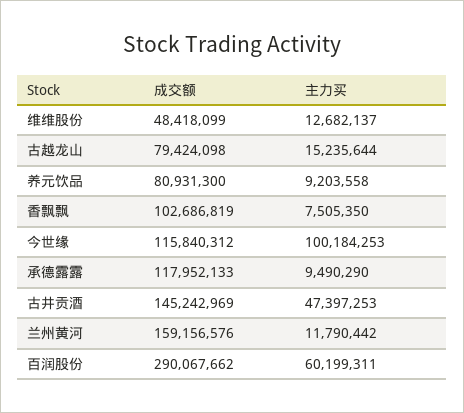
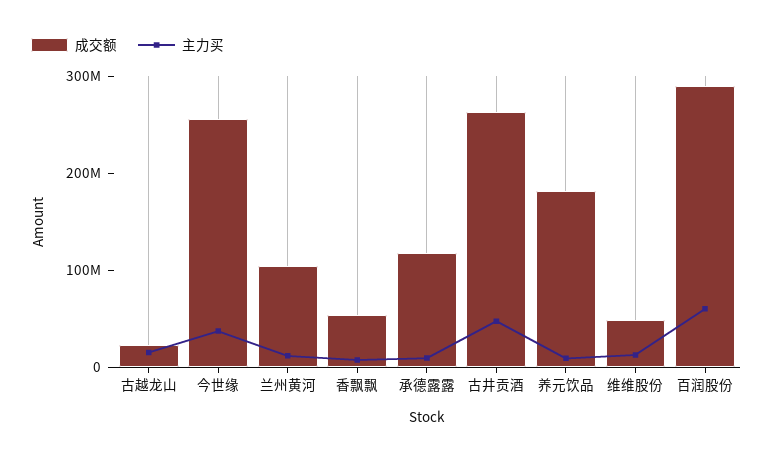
  {
    "成交额": {
      "维维股份": 48418099,
-     "古越龙山": 79424098,
+     "古越龙山": 20000000,
-     "养元饮品": 80931300,
+     "养元饮品": 180000000,
-     "香飘飘": 102686819,
+     "香飘飘": 60000000,
-     "今世缘": 115840312,
+     "今世缘": 260000000,
      "承德露露": 117952133,
-     "古井贡酒": 145242969,
+     "古井贡酒": 260000000,
-     "兰州黄河": 159156576,
+     "兰州黄河": 100000000,
      "百润股份": 290067662
    },
    "主力买": {
      "维维股份": 12682137,
      "古越龙山": 15235644,
      "养元饮品": 9203558,
      "香飘飘": 7505350,
-     "今世缘": 100184253,
+     "今世缘": 40000000,
      "承德露露": 9490290,
      "古井贡酒": 47397253,
      "兰州黄河": 11790442,
      "百润股份": 60199311
    }
  }

